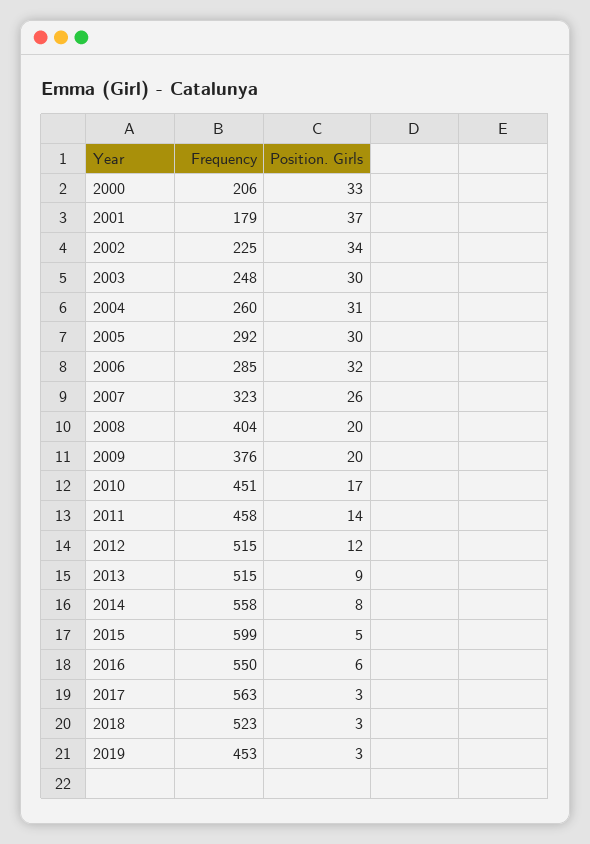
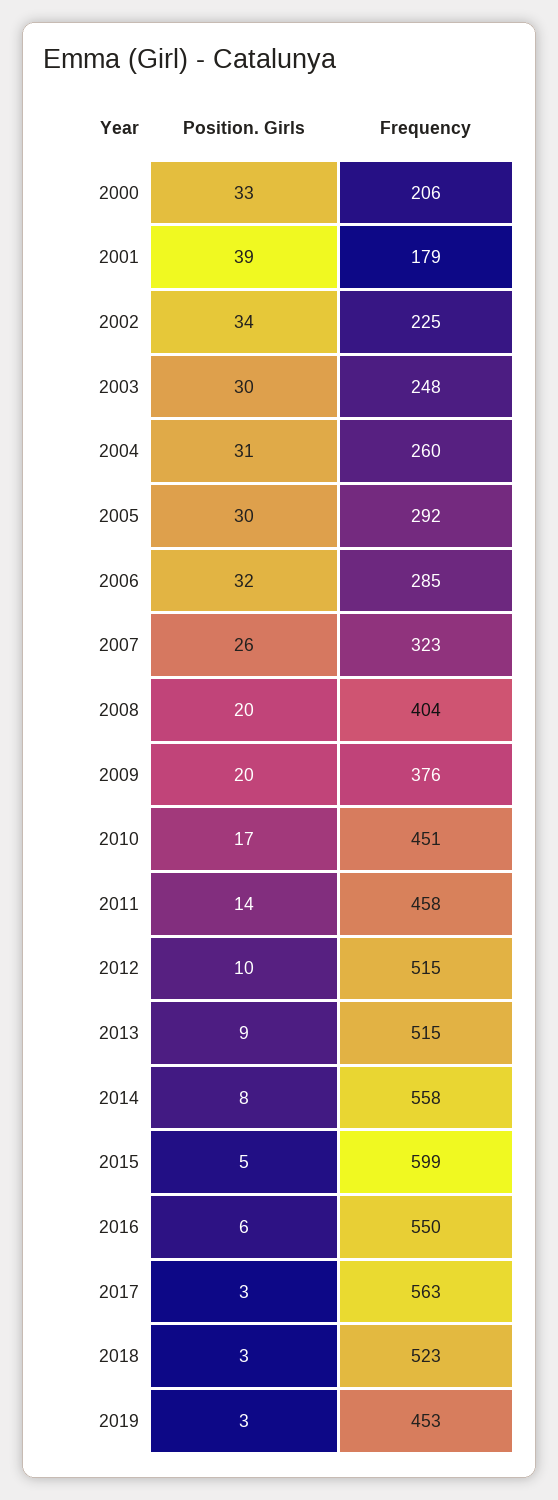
  {
    "Frequency": {
      "2000": 206,
      "2001": 179,
      "2002": 225,
      "2003": 248,
      "2004": 260,
      "2005": 292,
      "2006": 285,
      "2007": 323,
      "2008": 404,
      "2009": 376,
      "2010": 451,
      "2011": 458,
      "2012": 515,
      "2013": 515,
      "2014": 558,
      "2015": 599,
      "2016": 550,
      "2017": 563,
      "2018": 523,
      "2019": 453
    },
    "Position. Girls": {
      "2000": 33,
-     "2001": 37,
+     "2001": 39,
      "2002": 34,
      "2003": 30,
      "2004": 31,
      "2005": 30,
      "2006": 32,
      "2007": 26,
      "2008": 20,
      "2009": 20,
      "2010": 17,
      "2011": 14,
-     "2012": 12,
+     "2012": 10,
      "2013": 9,
      "2014": 8,
      "2015": 5,
      "2016": 6,
      "2017": 3,
      "2018": 3,
      "2019": 3
    }
  }

